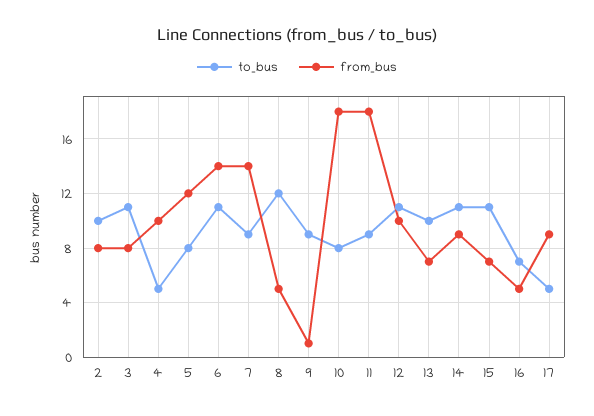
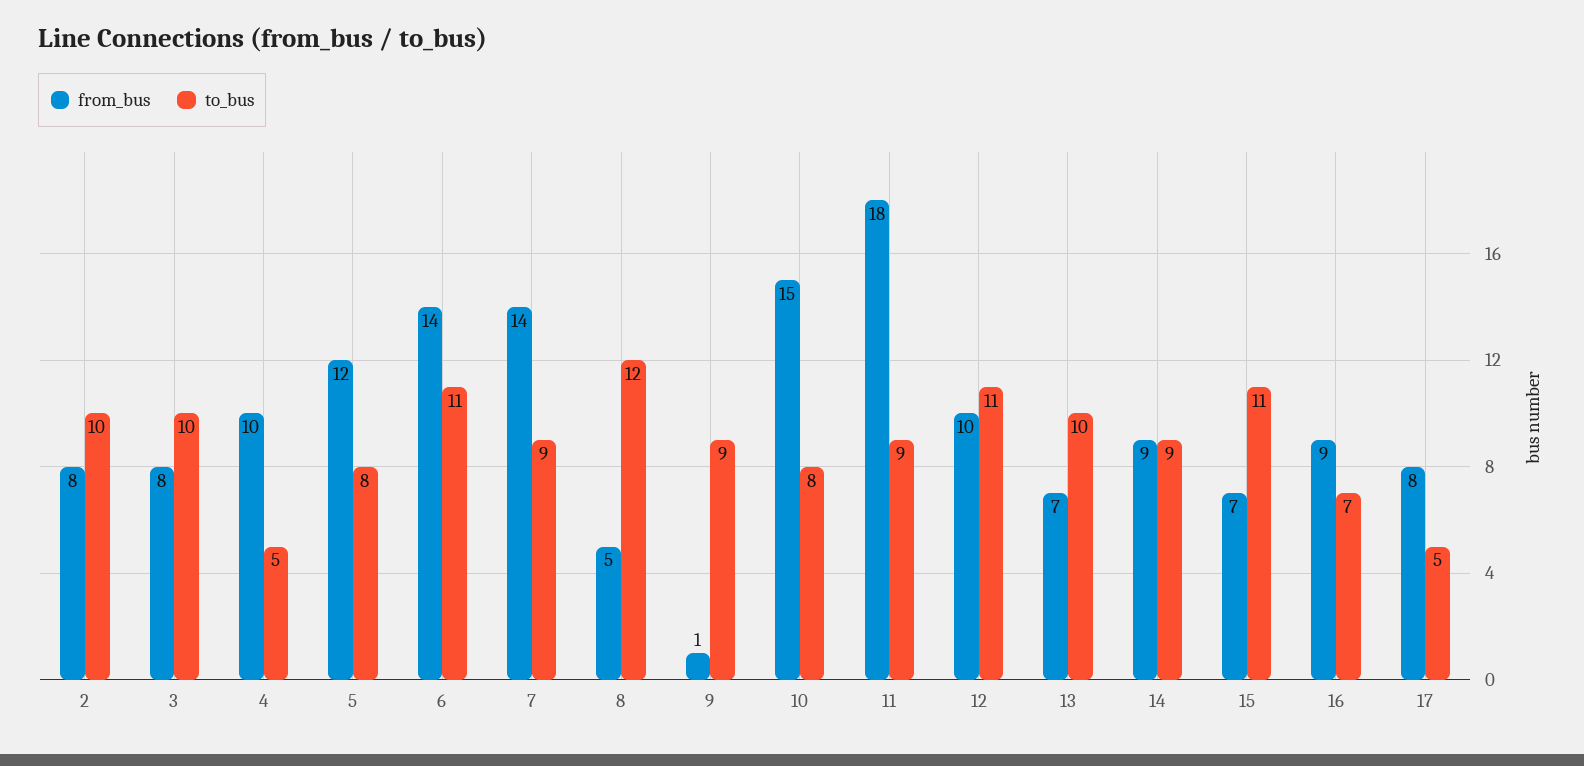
  {
    "to_bus": {
      "2": 10,
-     "3": 11,
+     "3": 10,
      "4": 5,
      "5": 8,
      "6": 11,
      "7": 9,
      "8": 12,
      "9": 9,
      "10": 8,
      "11": 9,
      "12": 11,
      "13": 10,
-     "14": 11,
+     "14": 9,
      "15": 11,
      "16": 7,
      "17": 5
    },
    "from_bus": {
      "2": 8,
      "3": 8,
      "4": 10,
      "5": 12,
      "6": 14,
      "7": 14,
      "8": 5,
      "9": 1,
-     "10": 18,
+     "10": 15,
      "11": 18,
      "12": 10,
      "13": 7,
      "14": 9,
      "15": 7,
-     "16": 5,
+     "16": 9,
-     "17": 9
+     "17": 8
    }
  }

